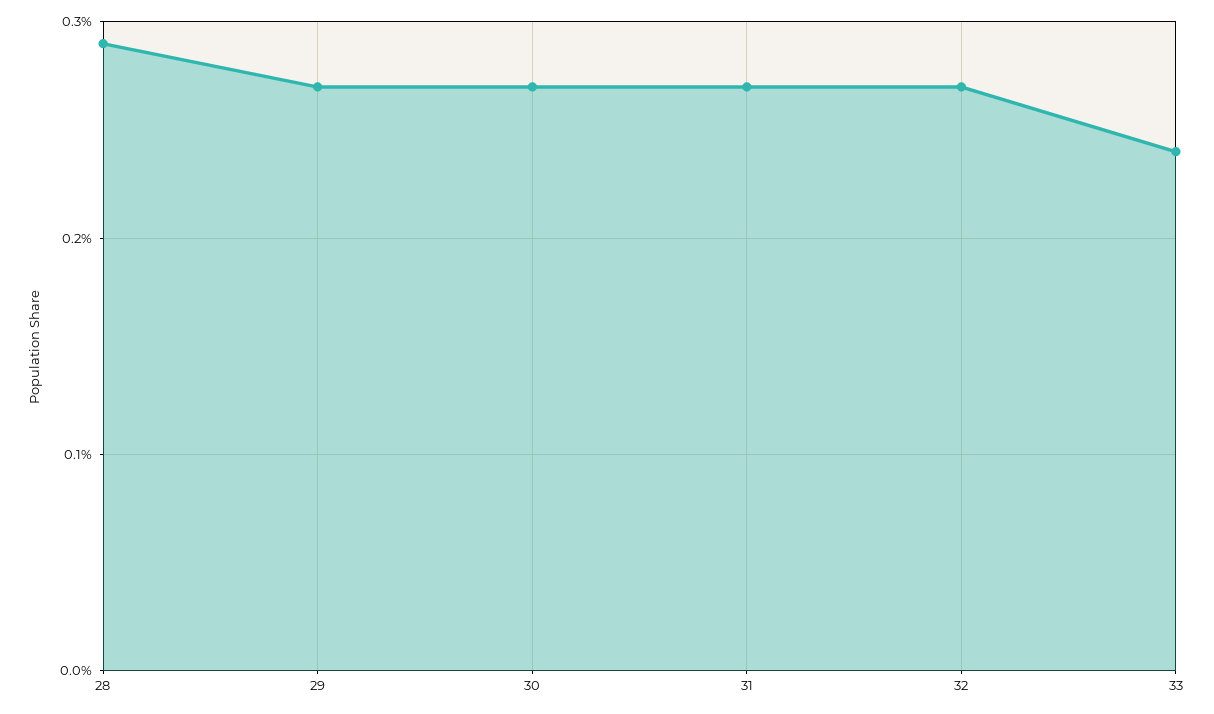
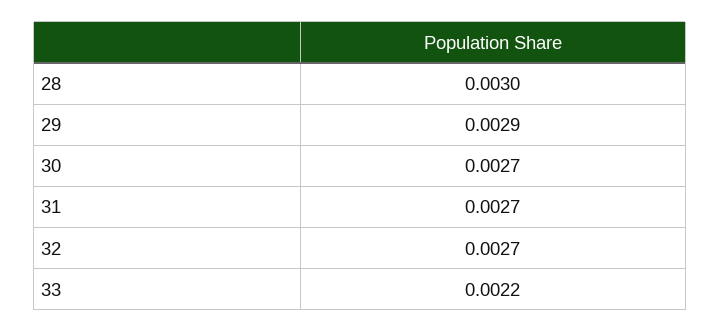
  {
-   "28": 0.0029,
+   "28": 0.003,
-   "29": 0.0027,
+   "29": 0.0029,
    "30": 0.0027,
    "31": 0.0027,
    "32": 0.0027,
-   "33": 0.0024
+   "33": 0.0022
  }

